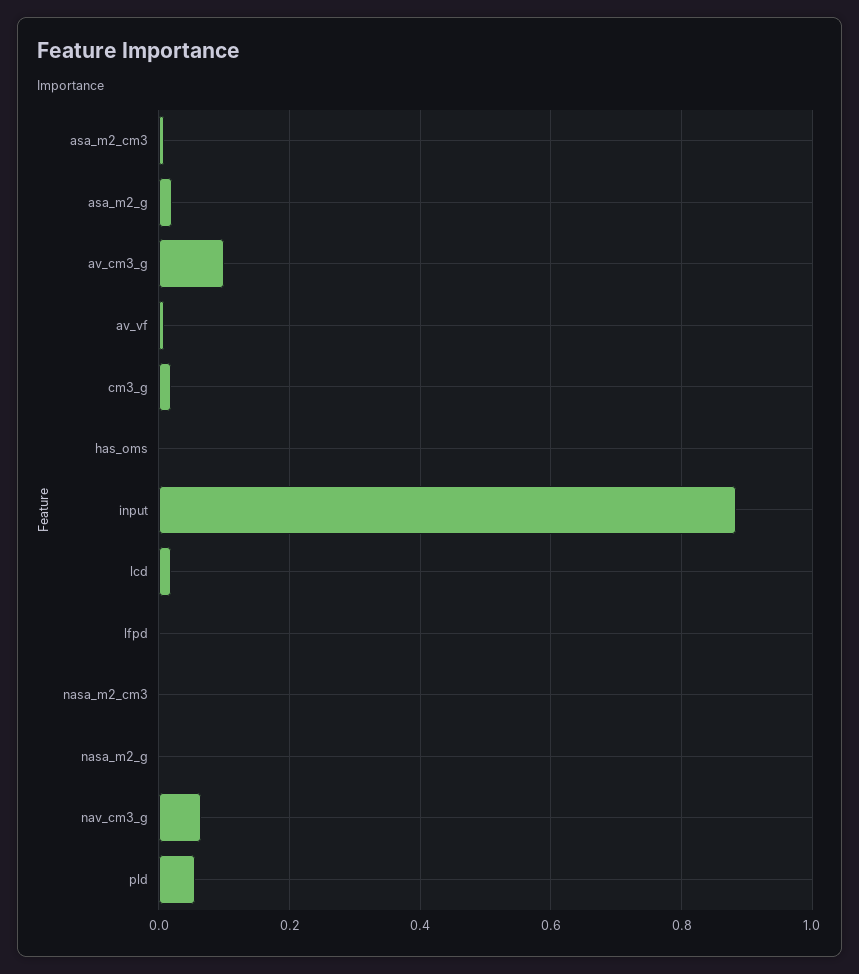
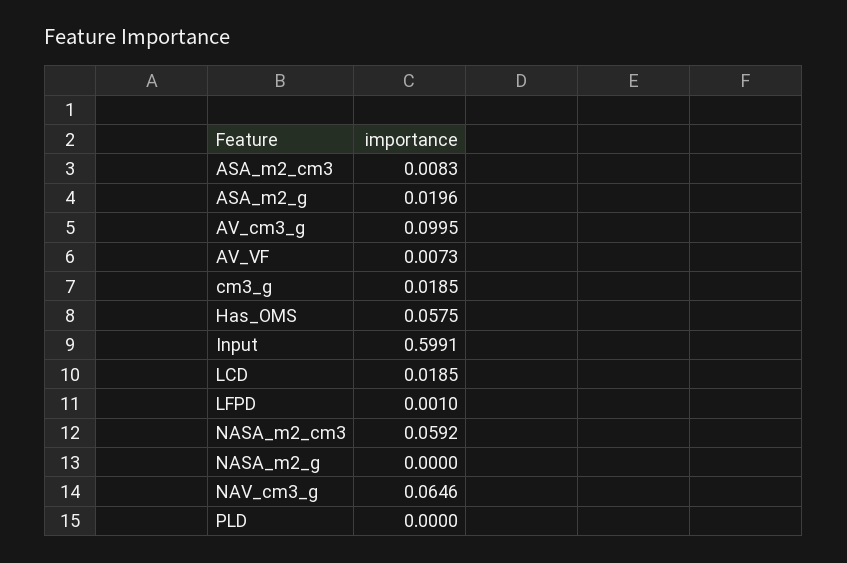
  {
    "asa_m2_cm3": 0.0083,
    "asa_m2_g": 0.0196,
    "av_cm3_g": 0.0995,
    "av_vf": 0.0073,
    "cm3_g": 0.0185,
-   "has_oms": 0,
+   "has_oms": 0.0575,
-   "input": 0.88,
+   "input": 0.5991,
    "lcd": 0.0185,
    "lfpd": 0.001,
-   "nasa_m2_cm3": 0,
+   "nasa_m2_cm3": 0.0592,
    "nasa_m2_g": 0,
    "nav_cm3_g": 0.0646,
-   "pld": 0.06
+   "pld": 0
  }

